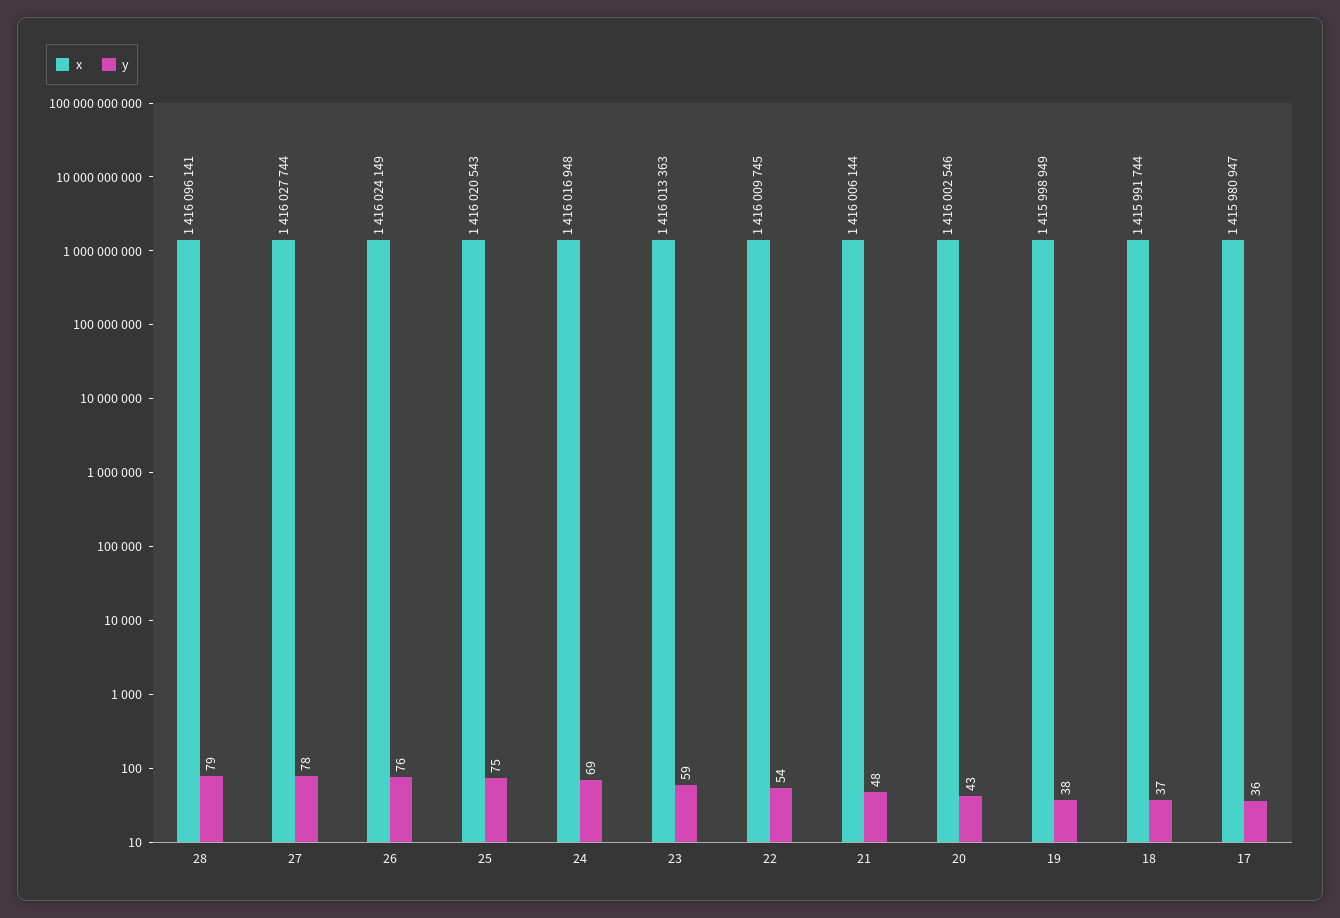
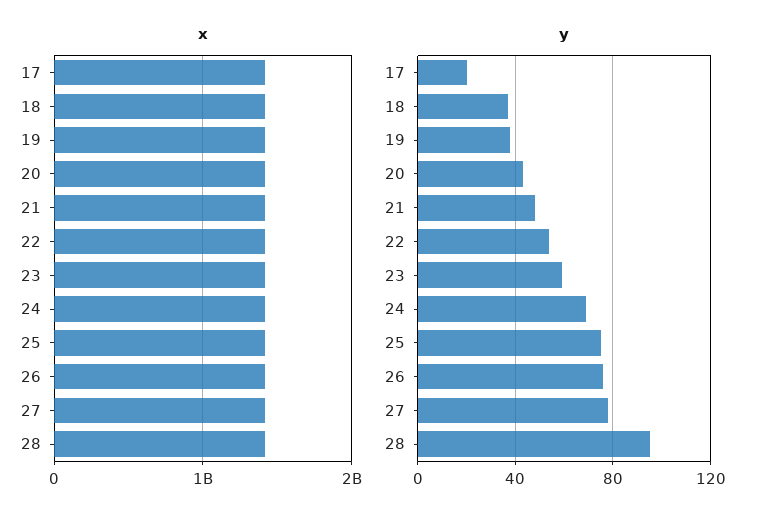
  {
    "x": {
      "28": 1416096141,
      "27": 1416027744,
      "26": 1416024149,
      "25": 1416020543,
      "24": 1416016948,
      "23": 1416013363,
      "22": 1416009745,
      "21": 1416006144,
      "20": 1416002546,
      "19": 1415998949,
      "18": 1415991744,
      "17": 1415980947
    },
    "y": {
-     "28": 79,
+     "28": 95,
      "27": 78,
      "26": 76,
      "25": 75,
      "24": 69,
      "23": 59,
      "22": 54,
      "21": 48,
      "20": 43,
      "19": 38,
      "18": 37,
-     "17": 36
+     "17": 20
    }
  }

